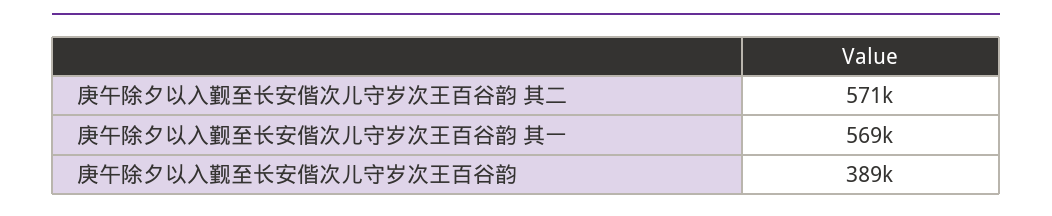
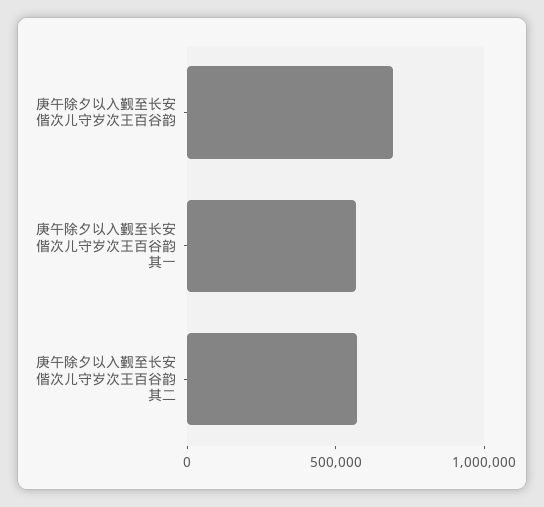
  {
    "庚午除夕以入觐至长安偕次儿守岁次王百谷韵 其二": 571000,
    "庚午除夕以入觐至长安偕次儿守岁次王百谷韵 其一": 569000,
-   "庚午除夕以入觐至长安偕次儿守岁次王百谷韵": 389000
+   "庚午除夕以入觐至长安偕次儿守岁次王百谷韵": 700000
  }

